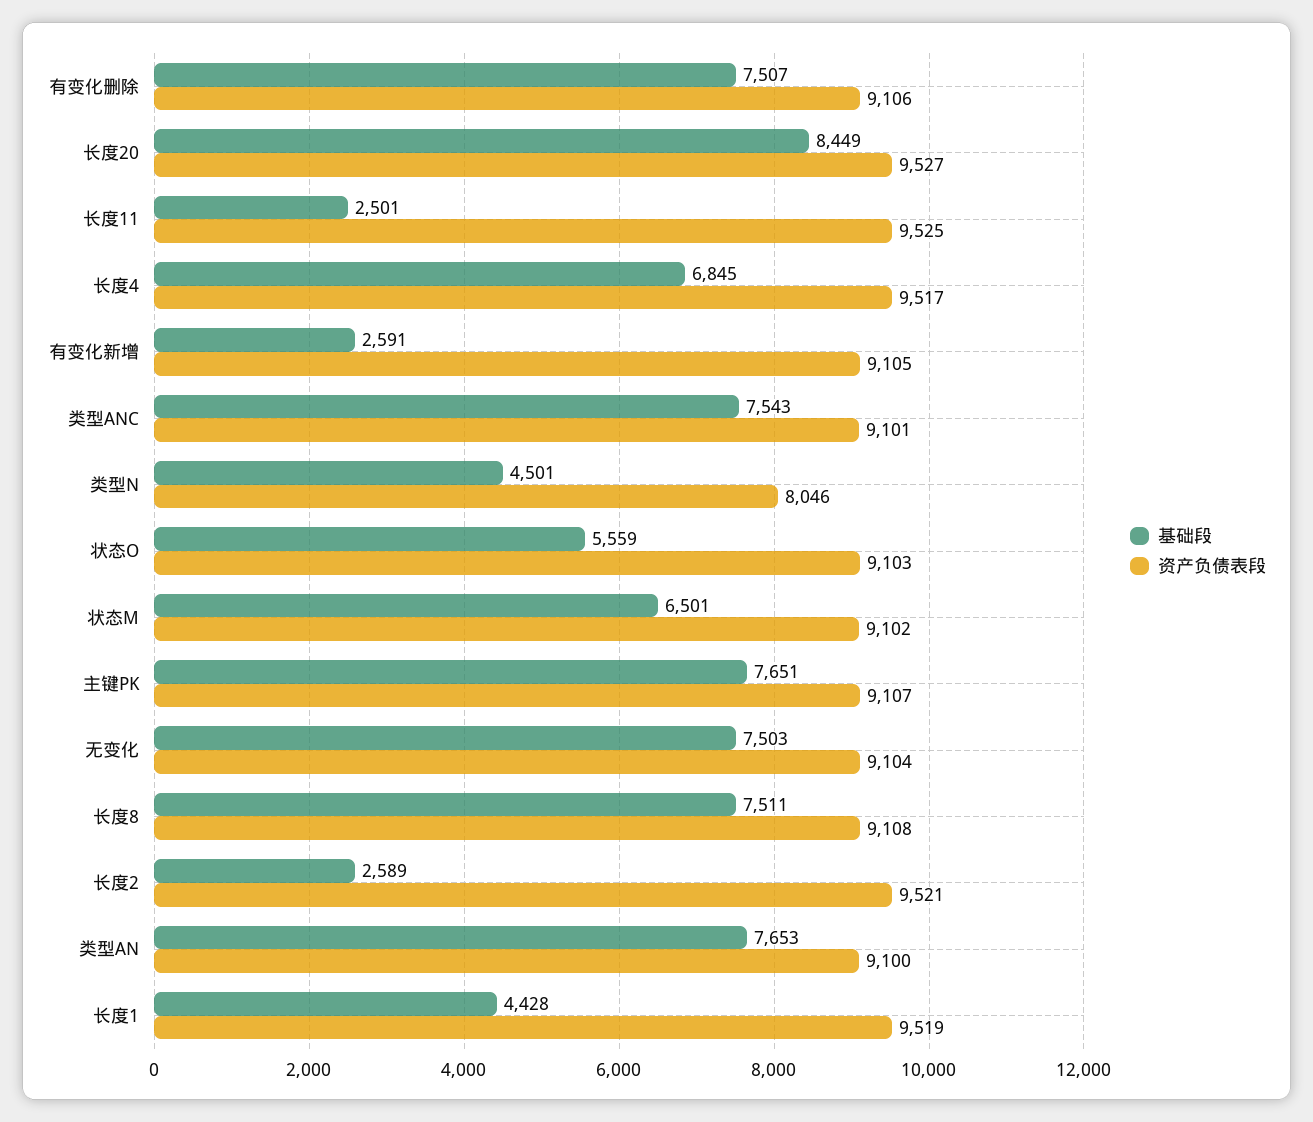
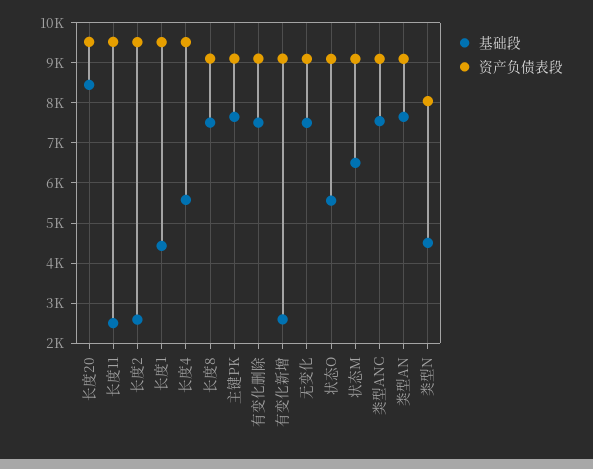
  {
    "基础段": {
      "有变化删除": 7507,
      "长度20": 8449,
      "长度11": 2501,
-     "长度4": 6845,
+     "长度4": 5600,
      "有变化新增": 2591,
      "类型ANC": 7543,
      "类型N": 4501,
      "状态O": 5559,
      "状态M": 6501,
      "主键PK": 7651,
      "无变化": 7503,
      "长度8": 7511,
      "长度2": 2589,
      "类型AN": 7653,
      "长度1": 4428
    },
    "资产负债表段": {
      "有变化删除": 9106,
      "长度20": 9527,
      "长度11": 9525,
      "长度4": 9517,
      "有变化新增": 9105,
      "类型ANC": 9101,
      "类型N": 8046,
      "状态O": 9103,
      "状态M": 9102,
      "主键PK": 9107,
      "无变化": 9104,
      "长度8": 9108,
      "长度2": 9521,
      "类型AN": 9100,
      "长度1": 9519
    }
  }

